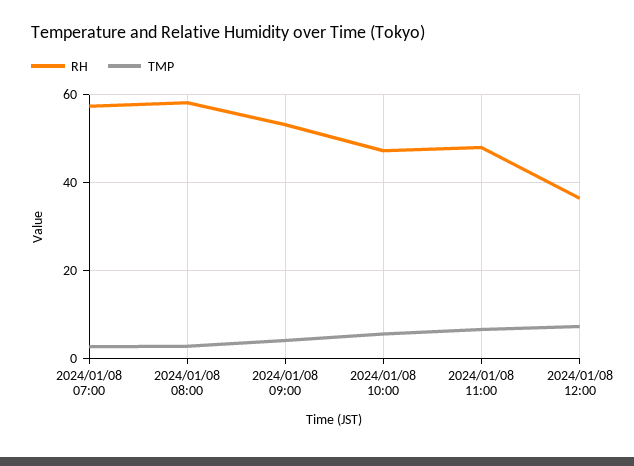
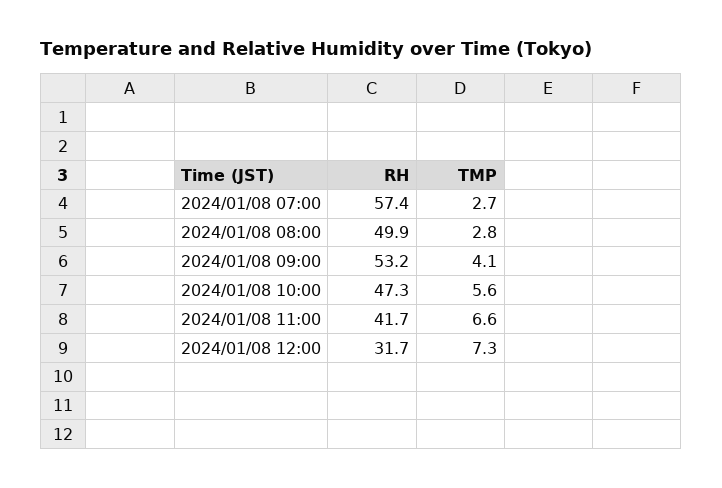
  {
    "RH": {
      "2024/01/08 07:00": 57.4,
-     "2024/01/08 08:00": 58,
+     "2024/01/08 08:00": 49.9,
      "2024/01/08 09:00": 53.2,
      "2024/01/08 10:00": 47.3,
-     "2024/01/08 11:00": 48,
+     "2024/01/08 11:00": 41.7,
-     "2024/01/08 12:00": 36
+     "2024/01/08 12:00": 31.7
    },
    "TMP": {
      "2024/01/08 07:00": 2.7,
      "2024/01/08 08:00": 2.8,
      "2024/01/08 09:00": 4.1,
      "2024/01/08 10:00": 5.6,
      "2024/01/08 11:00": 6.6,
      "2024/01/08 12:00": 7.3
    }
  }

